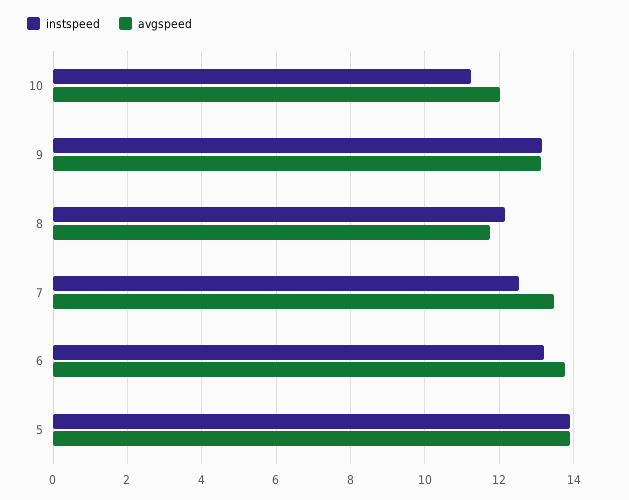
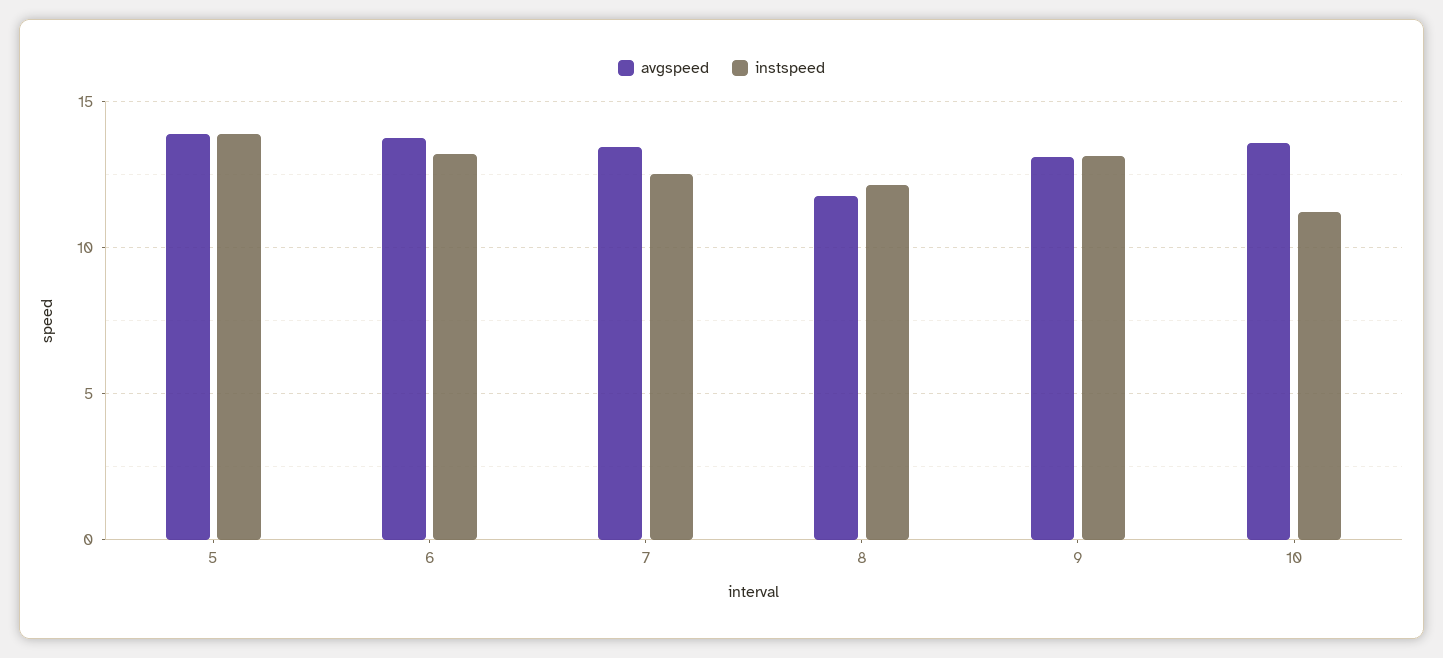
  {
    "instspeed": {
      "10": 11.2,
      "9": 13.2,
      "8": 12.2,
      "7": 12.6,
      "6": 13.2,
      "5": 13.8
    },
    "avgspeed": {
-     "10": 12,
+     "10": 13.5,
      "9": 13.2,
      "8": 11.8,
      "7": 13.4,
      "6": 13.8,
      "5": 13.8
    }
  }

